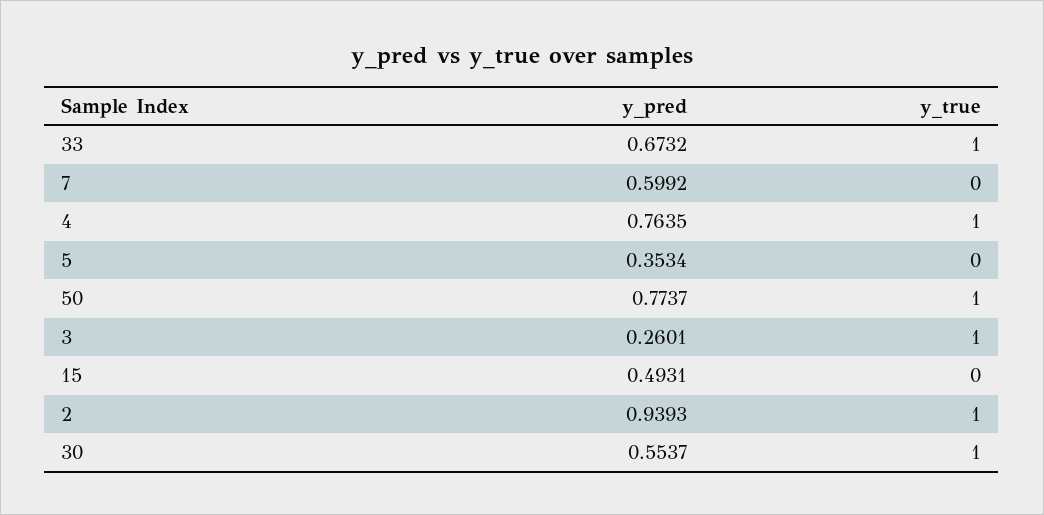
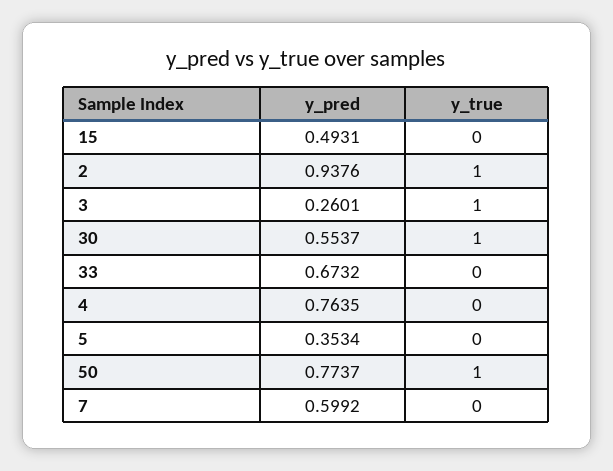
  {
    "y_pred": {
      "33": 0.6732,
      "7": 0.5992,
      "4": 0.7635,
      "5": 0.3534,
      "50": 0.7737,
      "3": 0.2601,
      "15": 0.4931,
-     "2": 0.9393,
+     "2": 0.9376,
      "30": 0.5537
    },
    "y_true": {
-     "33": 1,
+     "33": 0,
      "7": 0,
-     "4": 1,
+     "4": 0,
      "5": 0,
      "50": 1,
      "3": 1,
      "15": 0,
      "2": 1,
      "30": 1
    }
  }

